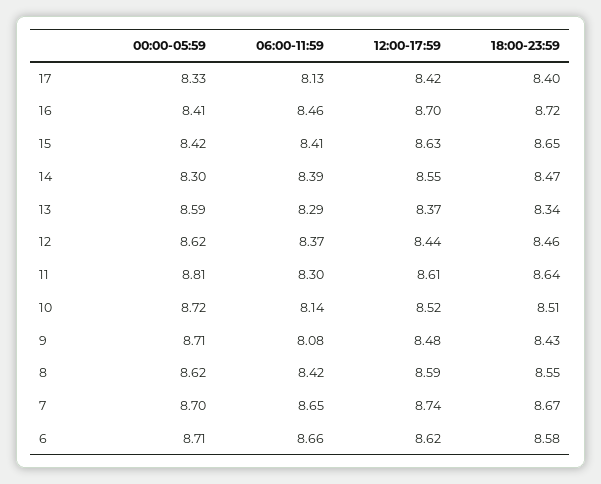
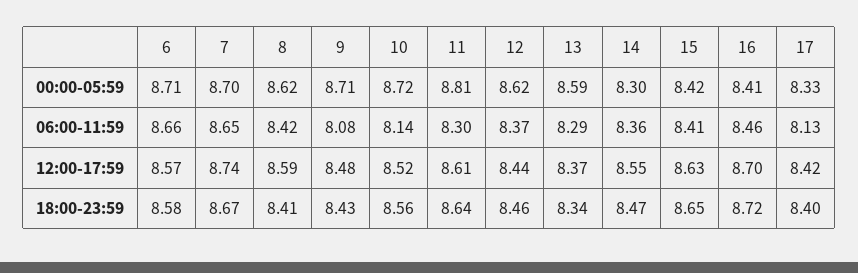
  {
    "00:00-05:59": {
      "17": 8.33,
      "16": 8.41,
      "15": 8.42,
      "14": 8.3,
      "13": 8.59,
      "12": 8.62,
      "11": 8.81,
      "10": 8.72,
      "9": 8.71,
      "8": 8.62,
      "7": 8.7,
      "6": 8.71
    },
    "06:00-11:59": {
      "17": 8.13,
      "16": 8.46,
      "15": 8.41,
-     "14": 8.39,
+     "14": 8.36,
      "13": 8.29,
      "12": 8.37,
      "11": 8.3,
      "10": 8.14,
      "9": 8.08,
      "8": 8.42,
      "7": 8.65,
      "6": 8.66
    },
    "12:00-17:59": {
      "17": 8.42,
      "16": 8.7,
      "15": 8.63,
      "14": 8.55,
      "13": 8.37,
      "12": 8.44,
      "11": 8.61,
      "10": 8.52,
      "9": 8.48,
      "8": 8.59,
      "7": 8.74,
-     "6": 8.62
+     "6": 8.57
    },
    "18:00-23:59": {
      "17": 8.4,
      "16": 8.72,
      "15": 8.65,
      "14": 8.47,
      "13": 8.34,
      "12": 8.46,
      "11": 8.64,
-     "10": 8.51,
+     "10": 8.56,
      "9": 8.43,
-     "8": 8.55,
+     "8": 8.41,
      "7": 8.67,
      "6": 8.58
    }
  }

